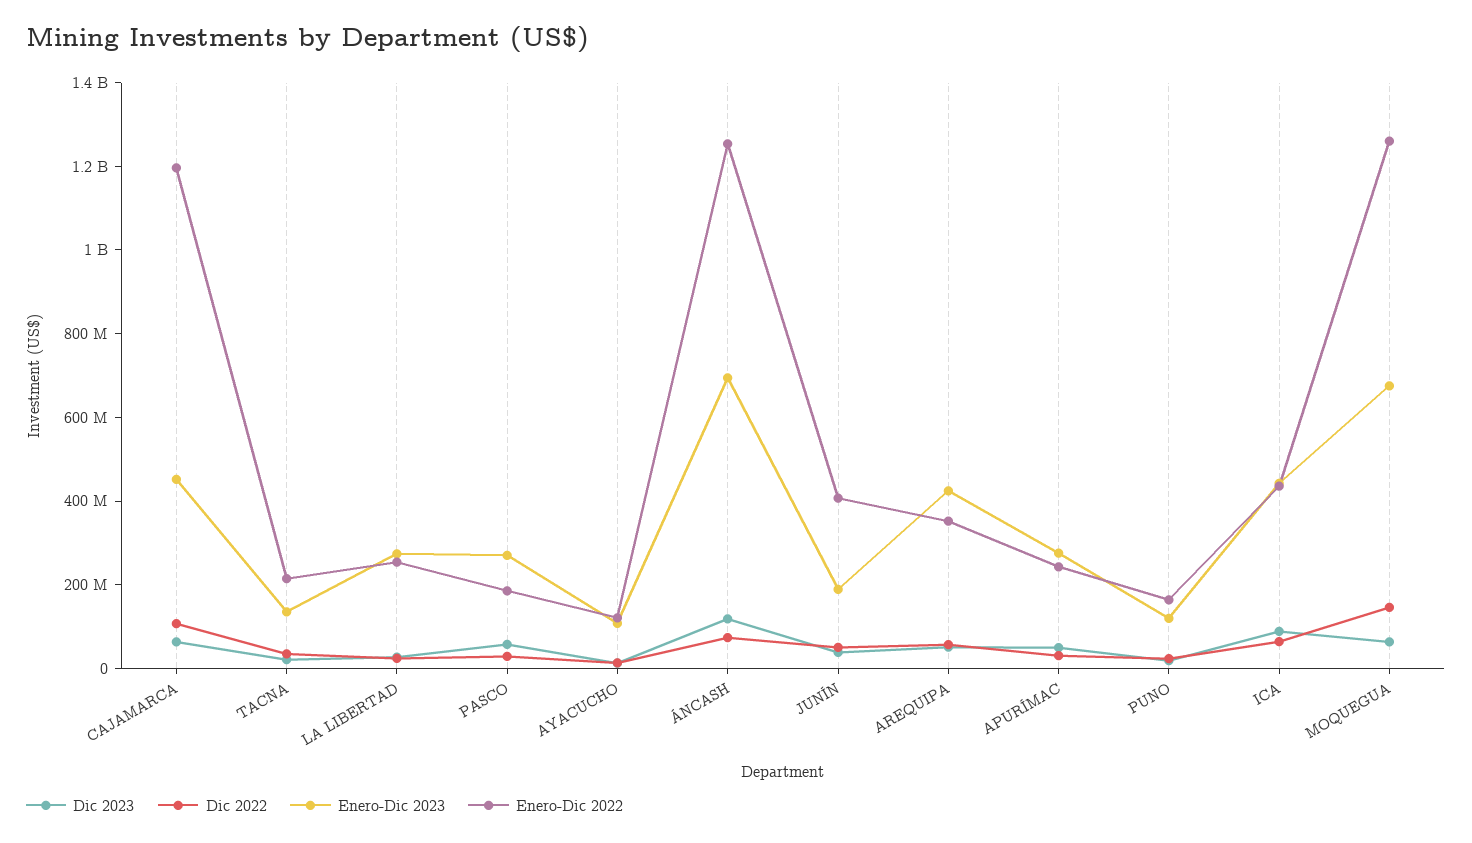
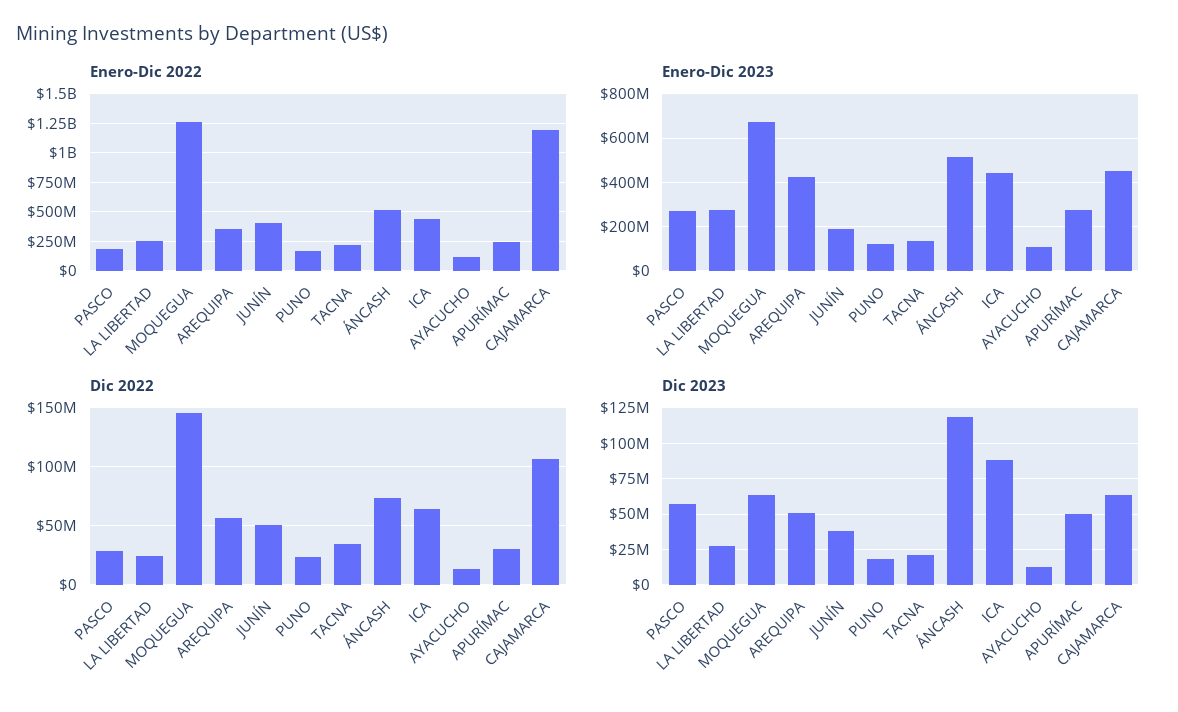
  {
    "Dic 2023": {
      "CAJAMARCA": 65000000,
      "TACNA": 20000000,
      "LA LIBERTAD": 25000000,
      "PASCO": 55000000,
      "AYACUCHO": 15000000,
      "ÁNCASH": 120000000,
      "JUNÍN": 40000000,
      "AREQUIPA": 50000000,
      "APURÍMAC": 50000000,
      "PUNO": 20000000,
      "ICA": 90000000,
      "MOQUEGUA": 65000000
    },
    "Dic 2022": {
      "CAJAMARCA": 110000000,
      "TACNA": 30000000,
      "LA LIBERTAD": 20000000,
      "PASCO": 30000000,
      "AYACUCHO": 10000000,
      "ÁNCASH": 70000000,
      "JUNÍN": 50000000,
      "AREQUIPA": 60000000,
      "APURÍMAC": 30000000,
      "PUNO": 20000000,
      "ICA": 60000000,
      "MOQUEGUA": 150000000
    },
    "Enero-Dic 2023": {
      "CAJAMARCA": 450000000,
      "TACNA": 150000000,
      "LA LIBERTAD": 250000000,
      "PASCO": 250000000,
      "AYACUCHO": 100000000,
-     "ÁNCASH": 700000000,
+     "ÁNCASH": 500000000,
      "JUNÍN": 200000000,
      "AREQUIPA": 400000000,
      "APURÍMAC": 300000000,
      "PUNO": 100000000,
      "ICA": 450000000,
      "MOQUEGUA": 700000000
    },
    "Enero-Dic 2022": {
      "CAJAMARCA": 1200000000,
      "TACNA": 200000000,
      "LA LIBERTAD": 250000000,
      "PASCO": 200000000,
      "AYACUCHO": 100000000,
-     "ÁNCASH": 1250000000,
+     "ÁNCASH": 500000000,
      "JUNÍN": 400000000,
      "AREQUIPA": 350000000,
      "APURÍMAC": 250000000,
      "PUNO": 150000000,
      "ICA": 450000000,
      "MOQUEGUA": 1250000000
    }
  }

